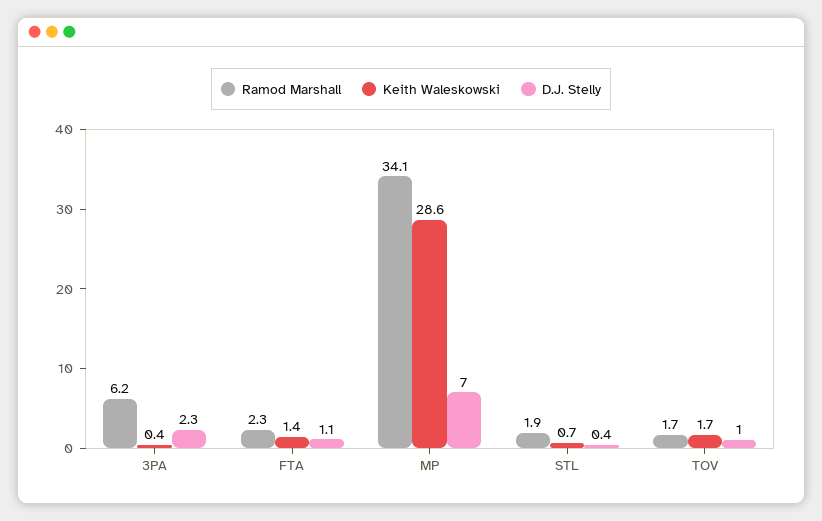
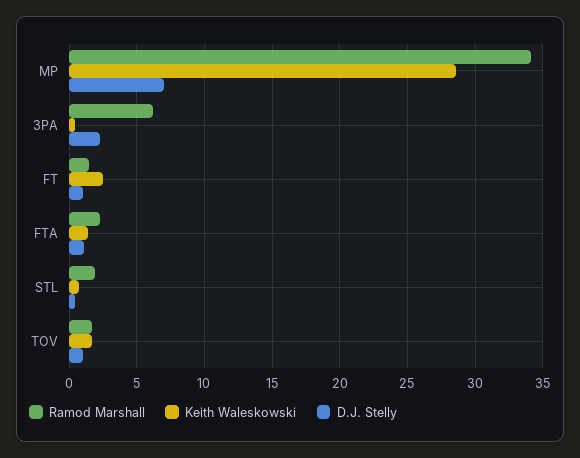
  {
    "Ramod Marshall": {
      "3PA": 6.2,
      "FTA": 2.3,
      "MP": 34.1,
      "STL": 1.9,
-     "TOV": 1.7
+     "TOV": 1.7,
+     "FT": 1.5
    },
    "Keith Waleskowski": {
      "3PA": 0.4,
      "FTA": 1.4,
      "MP": 28.6,
      "STL": 0.7,
-     "TOV": 1.7
+     "TOV": 1.7,
+     "FT": 2.5
    },
    "D.J. Stelly": {
      "3PA": 2.3,
      "FTA": 1.1,
      "MP": 7,
      "STL": 0.4,
-     "TOV": 1
+     "TOV": 1,
+     "FT": 1
    }
  }

